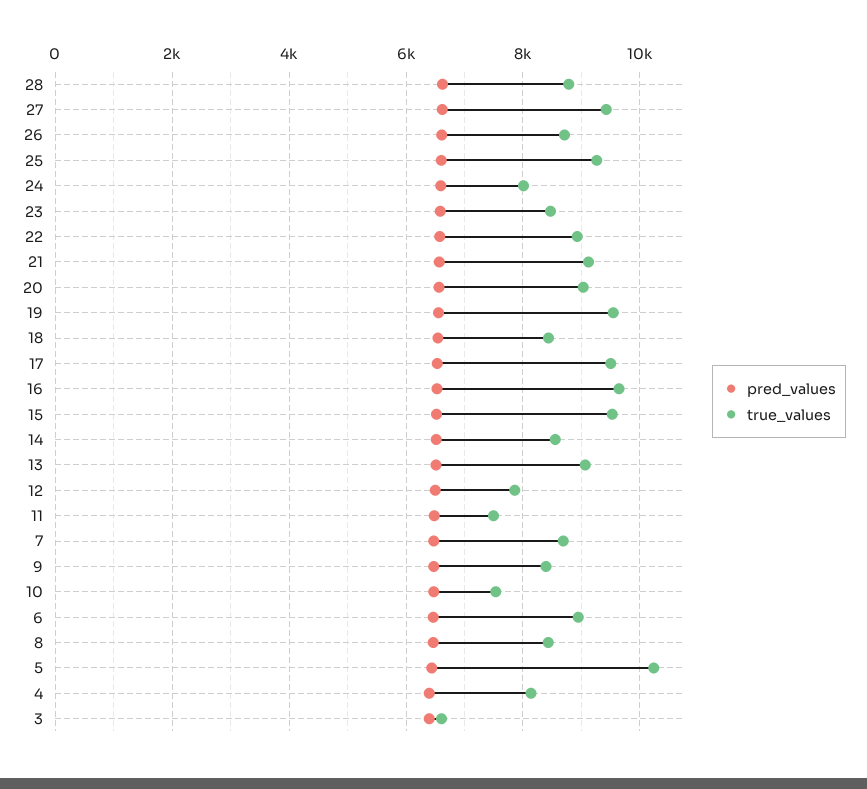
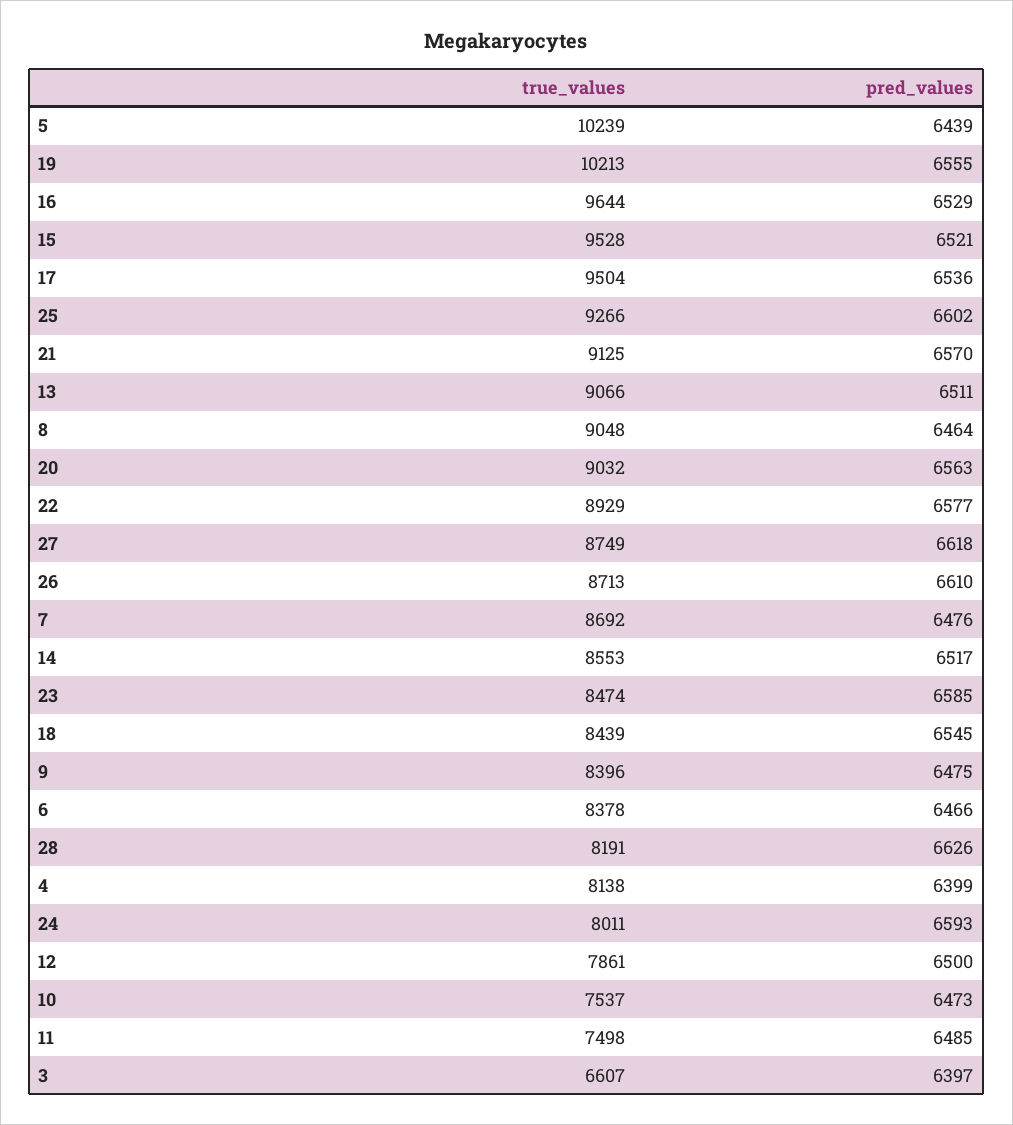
  {
    "pred_values": {
      "28": 6626,
      "27": 6618,
      "26": 6610,
      "25": 6602,
      "24": 6593,
      "23": 6585,
      "22": 6577,
      "21": 6570,
      "20": 6563,
      "19": 6555,
      "18": 6545,
      "17": 6536,
      "16": 6529,
      "15": 6521,
      "14": 6517,
      "13": 6511,
      "12": 6500,
      "11": 6485,
      "7": 6476,
      "9": 6475,
      "10": 6473,
      "6": 6466,
      "8": 6464,
      "5": 6439,
      "4": 6399,
      "3": 6397
    },
    "true_values": {
-     "28": 8800,
+     "28": 8191,
-     "27": 9400,
+     "27": 8749,
      "26": 8713,
      "25": 9266,
      "24": 8011,
      "23": 8474,
      "22": 8929,
      "21": 9125,
      "20": 9032,
-     "19": 9600,
+     "19": 10213,
      "18": 8439,
      "17": 9504,
      "16": 9644,
      "15": 9528,
      "14": 8553,
      "13": 9066,
      "12": 7861,
      "11": 7498,
      "7": 8692,
      "9": 8396,
      "10": 7537,
-     "6": 9000,
+     "6": 8378,
-     "8": 8400,
+     "8": 9048,
      "5": 10239,
      "4": 8138,
      "3": 6607
    }
  }

